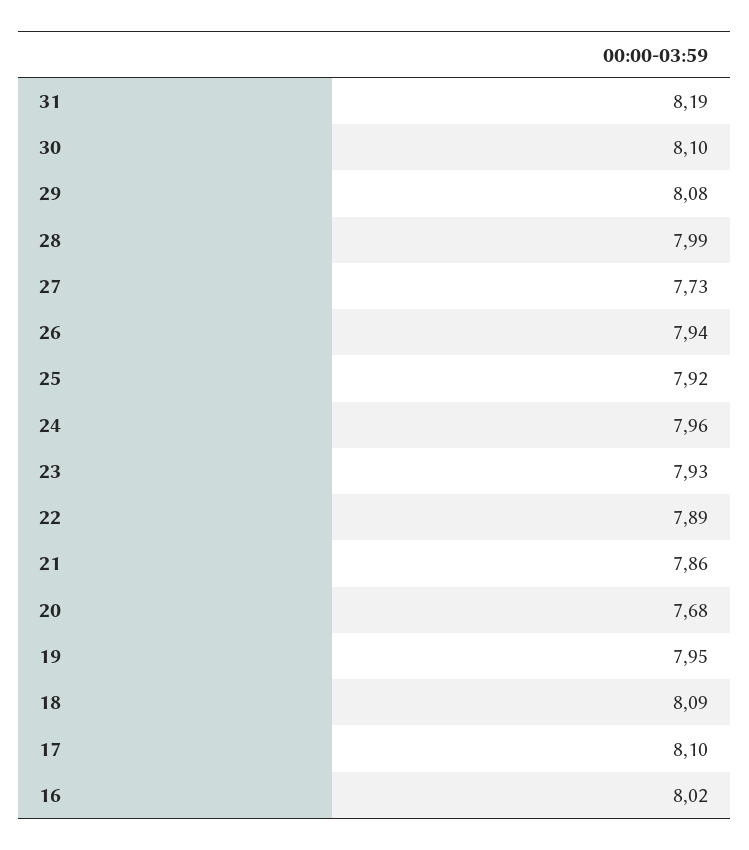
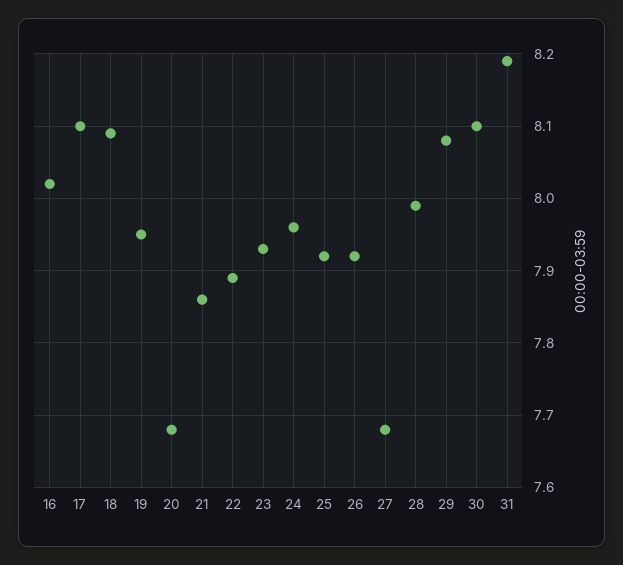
  {
    "31": 8.19,
    "30": 8.1,
    "29": 8.08,
    "28": 7.99,
-   "27": 7.73,
+   "27": 7.68,
-   "26": 7.94,
+   "26": 7.92,
    "25": 7.92,
    "24": 7.96,
    "23": 7.93,
    "22": 7.89,
    "21": 7.86,
    "20": 7.68,
    "19": 7.95,
    "18": 8.09,
    "17": 8.1,
    "16": 8.02
  }

